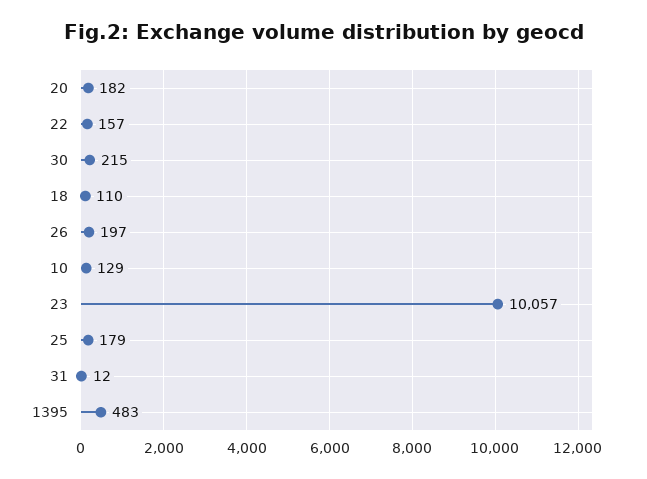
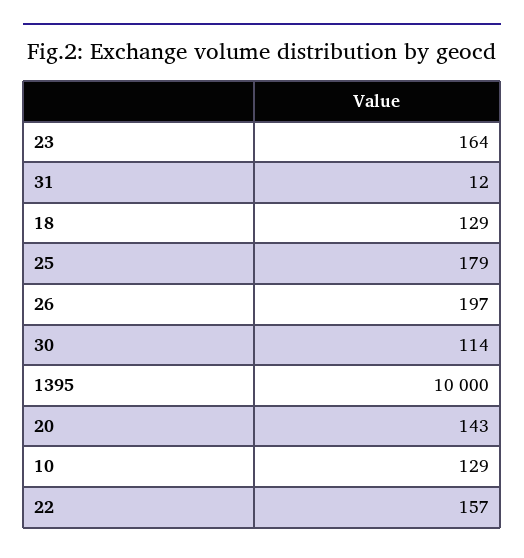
  {
-   "20": 182,
+   "20": 143,
    "22": 157,
-   "30": 215,
+   "30": 114,
-   "18": 110,
+   "18": 129,
    "26": 197,
    "10": 129,
-   "23": 10057,
+   "23": 164,
    "25": 179,
    "31": 12,
-   "1395": 483
+   "1395": 10000
  }

